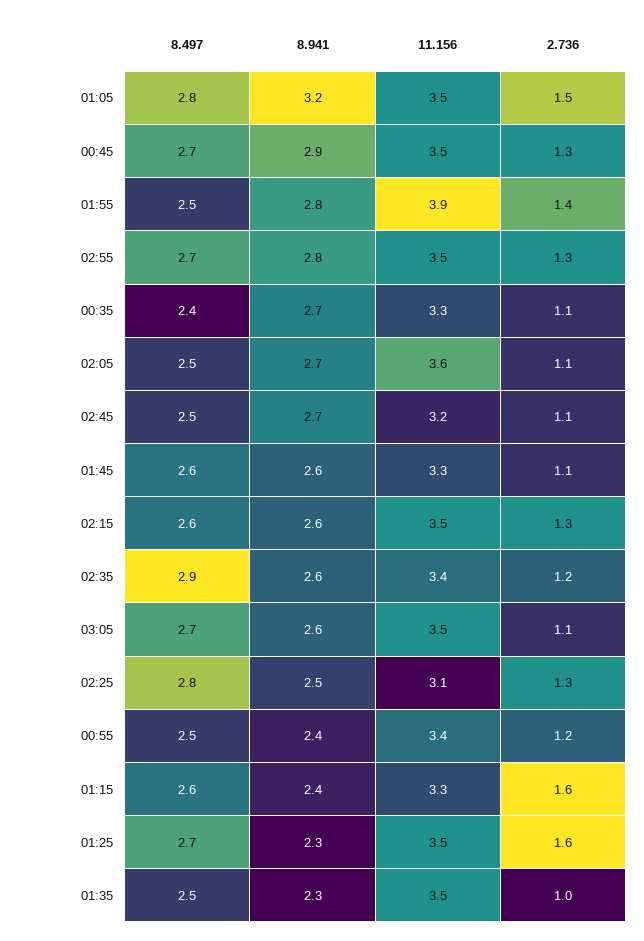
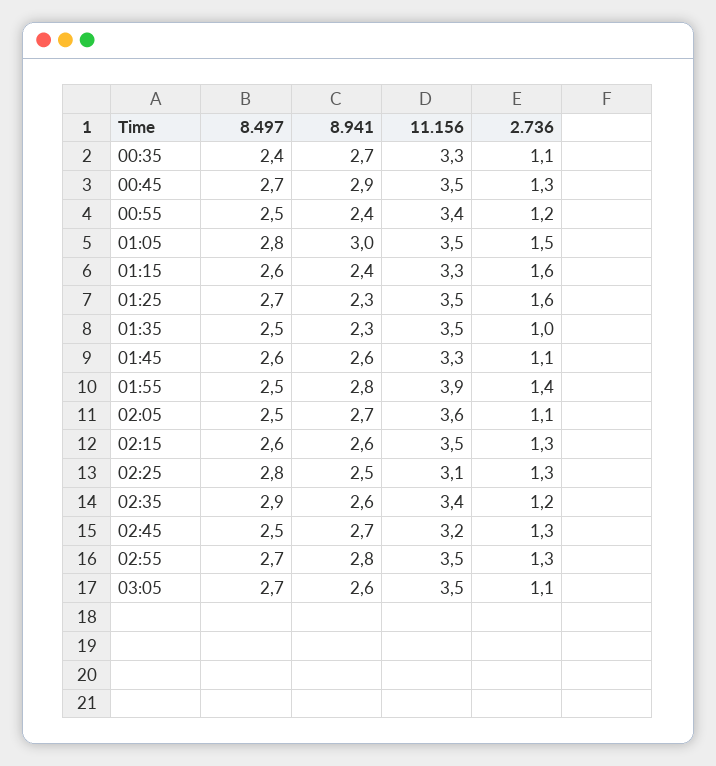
  {
    "8.497": {
      "01:05": 2.8,
      "00:45": 2.7,
      "01:55": 2.5,
      "02:55": 2.7,
      "00:35": 2.4,
      "02:05": 2.5,
      "02:45": 2.5,
      "01:45": 2.6,
      "02:15": 2.6,
      "02:35": 2.9,
      "03:05": 2.7,
      "02:25": 2.8,
      "00:55": 2.5,
      "01:15": 2.6,
      "01:25": 2.7,
      "01:35": 2.5
    },
    "8.941": {
-     "01:05": 3.2,
+     "01:05": 3,
      "00:45": 2.9,
      "01:55": 2.8,
      "02:55": 2.8,
      "00:35": 2.7,
      "02:05": 2.7,
      "02:45": 2.7,
      "01:45": 2.6,
      "02:15": 2.6,
      "02:35": 2.6,
      "03:05": 2.6,
      "02:25": 2.5,
      "00:55": 2.4,
      "01:15": 2.4,
      "01:25": 2.3,
      "01:35": 2.3
    },
    "11.156": {
      "01:05": 3.5,
      "00:45": 3.5,
      "01:55": 3.9,
      "02:55": 3.5,
      "00:35": 3.3,
      "02:05": 3.6,
      "02:45": 3.2,
      "01:45": 3.3,
      "02:15": 3.5,
      "02:35": 3.4,
      "03:05": 3.5,
      "02:25": 3.1,
      "00:55": 3.4,
      "01:15": 3.3,
      "01:25": 3.5,
      "01:35": 3.5
    },
    "2.736": {
      "01:05": 1.5,
      "00:45": 1.3,
      "01:55": 1.4,
      "02:55": 1.3,
      "00:35": 1.1,
      "02:05": 1.1,
-     "02:45": 1.1,
+     "02:45": 1.3,
      "01:45": 1.1,
      "02:15": 1.3,
      "02:35": 1.2,
      "03:05": 1.1,
      "02:25": 1.3,
      "00:55": 1.2,
      "01:15": 1.6,
      "01:25": 1.6,
      "01:35": 1
    }
  }

